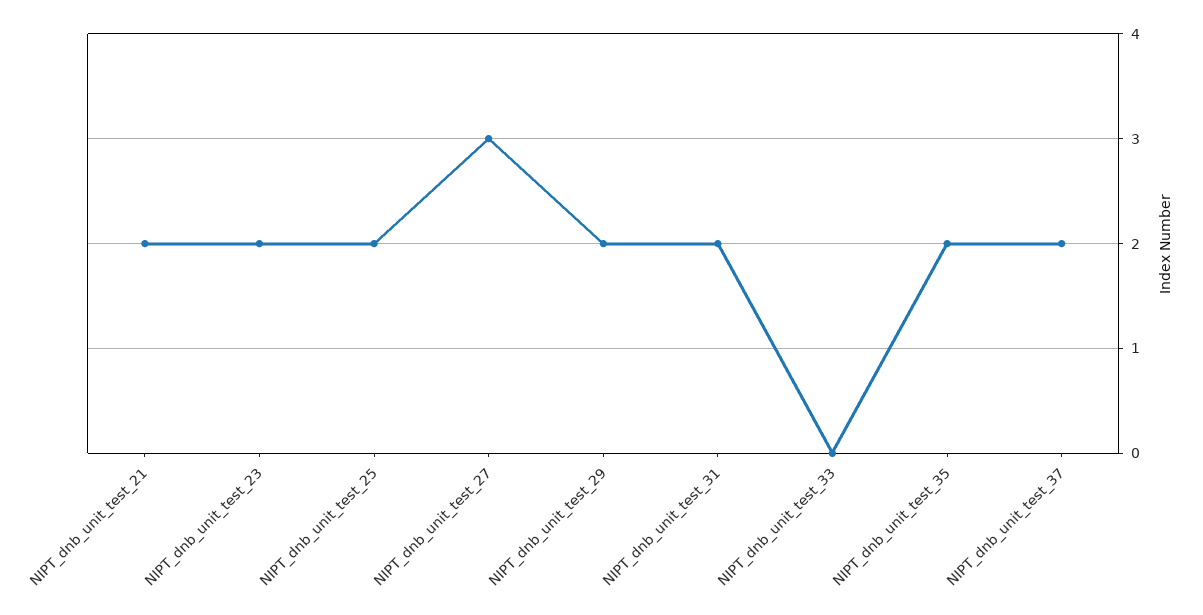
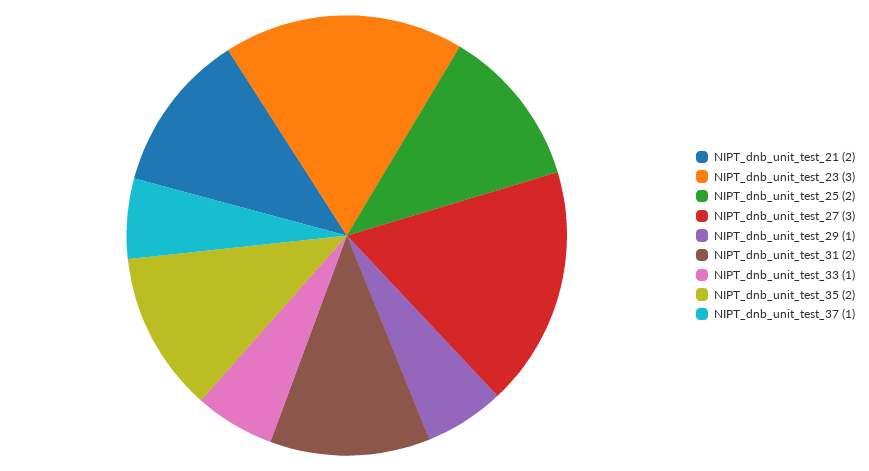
  {
    "NIPT_dnb_unit_test_21": 2,
-   "NIPT_dnb_unit_test_23": 2,
+   "NIPT_dnb_unit_test_23": 3,
    "NIPT_dnb_unit_test_25": 2,
    "NIPT_dnb_unit_test_27": 3,
-   "NIPT_dnb_unit_test_29": 2,
+   "NIPT_dnb_unit_test_29": 1,
    "NIPT_dnb_unit_test_31": 2,
-   "NIPT_dnb_unit_test_33": 0,
+   "NIPT_dnb_unit_test_33": 1,
    "NIPT_dnb_unit_test_35": 2,
-   "NIPT_dnb_unit_test_37": 2
+   "NIPT_dnb_unit_test_37": 1
  }

